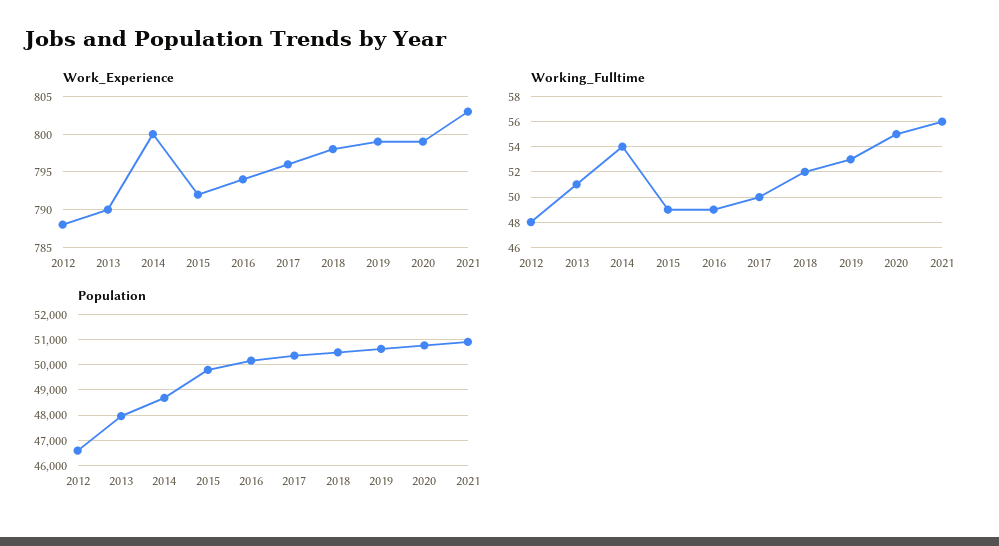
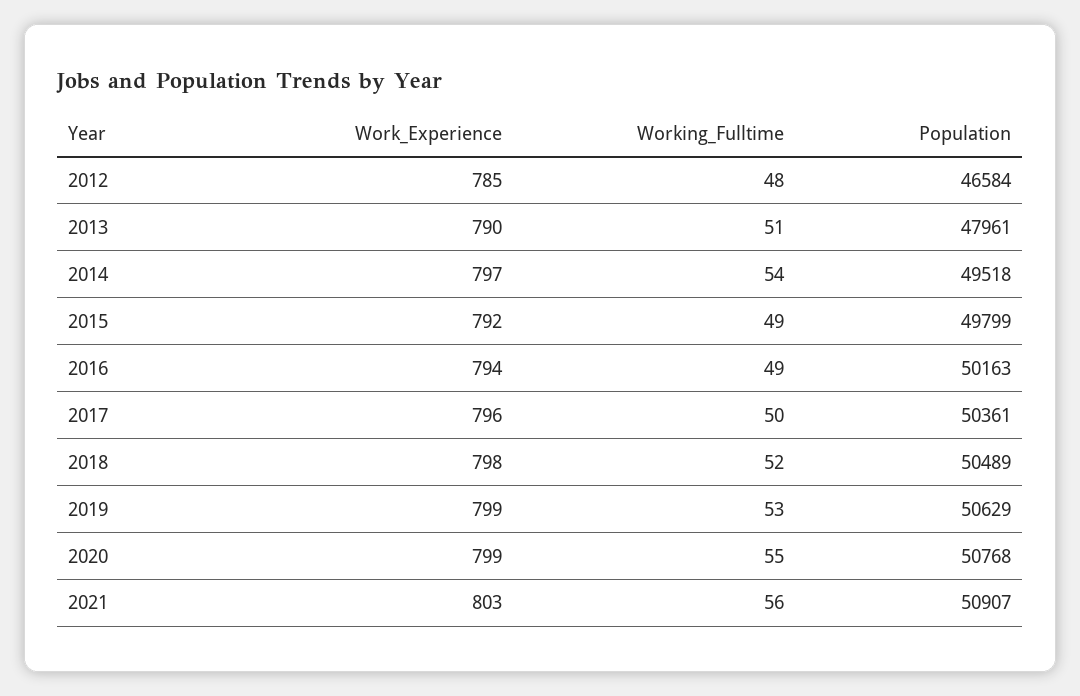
  {
    "Work_Experience": {
-     "2012": 788,
+     "2012": 785,
      "2013": 790,
-     "2014": 800,
+     "2014": 797,
      "2015": 792,
      "2016": 794,
      "2017": 796,
      "2018": 798,
      "2019": 799,
      "2020": 799,
      "2021": 803
    },
    "Working_Fulltime": {
      "2012": 48,
      "2013": 51,
      "2014": 54,
      "2015": 49,
      "2016": 49,
      "2017": 50,
      "2018": 52,
      "2019": 53,
      "2020": 55,
      "2021": 56
    },
    "Population": {
      "2012": 46584,
      "2013": 47961,
-     "2014": 48750,
+     "2014": 49518,
      "2015": 49799,
      "2016": 50163,
      "2017": 50361,
      "2018": 50489,
      "2019": 50629,
      "2020": 50768,
      "2021": 50907
    }
  }

